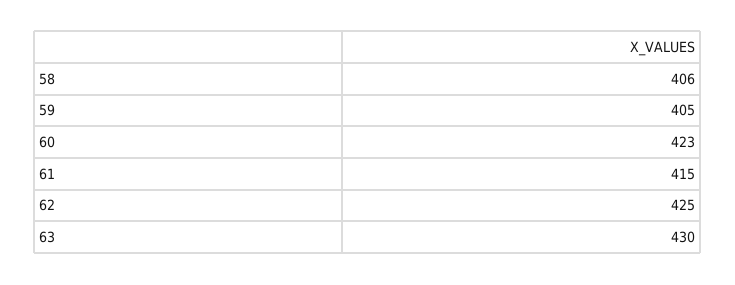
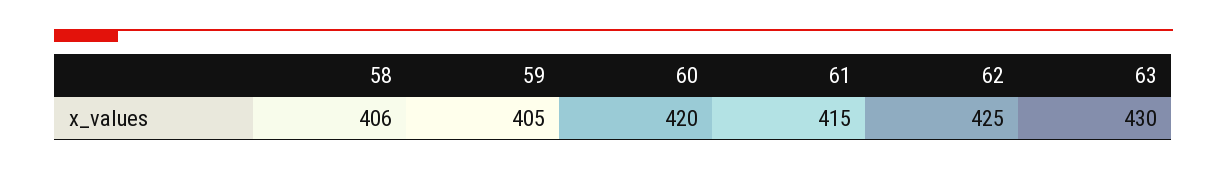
  {
    "58": 406,
    "59": 405,
-   "60": 423,
+   "60": 420,
    "61": 415,
    "62": 425,
    "63": 430
  }

